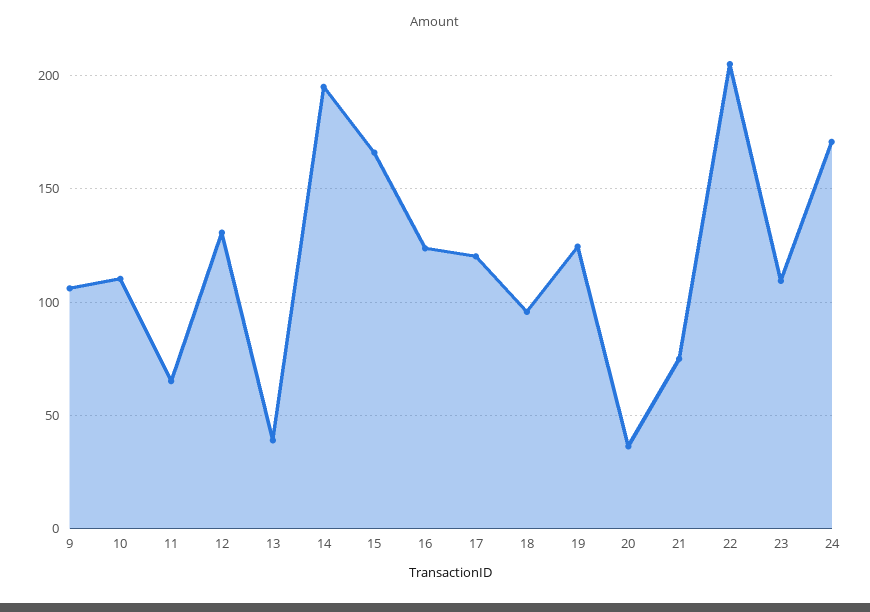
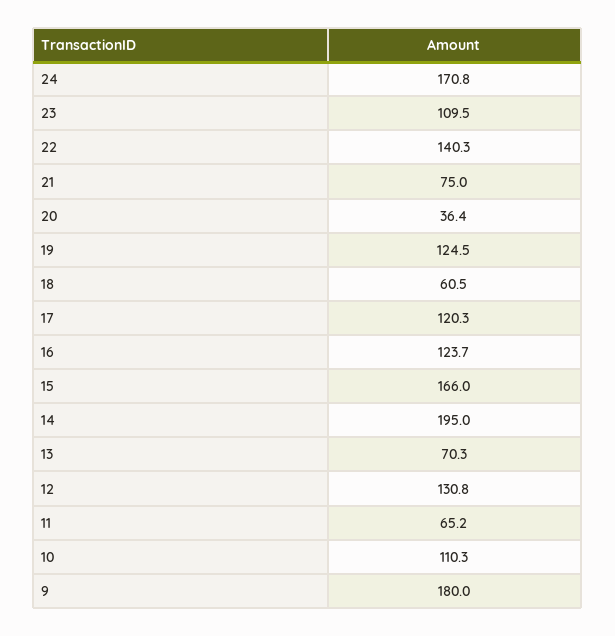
  {
-   "9": 105,
+   "9": 180,
    "10": 110.3,
    "11": 65.2,
    "12": 130.8,
-   "13": 40,
+   "13": 70.3,
    "14": 195,
    "15": 166,
    "16": 123.7,
    "17": 120.3,
-   "18": 95,
+   "18": 60.5,
    "19": 124.5,
    "20": 36.4,
    "21": 75,
-   "22": 205,
+   "22": 140.3,
    "23": 109.5,
    "24": 170.8
  }

